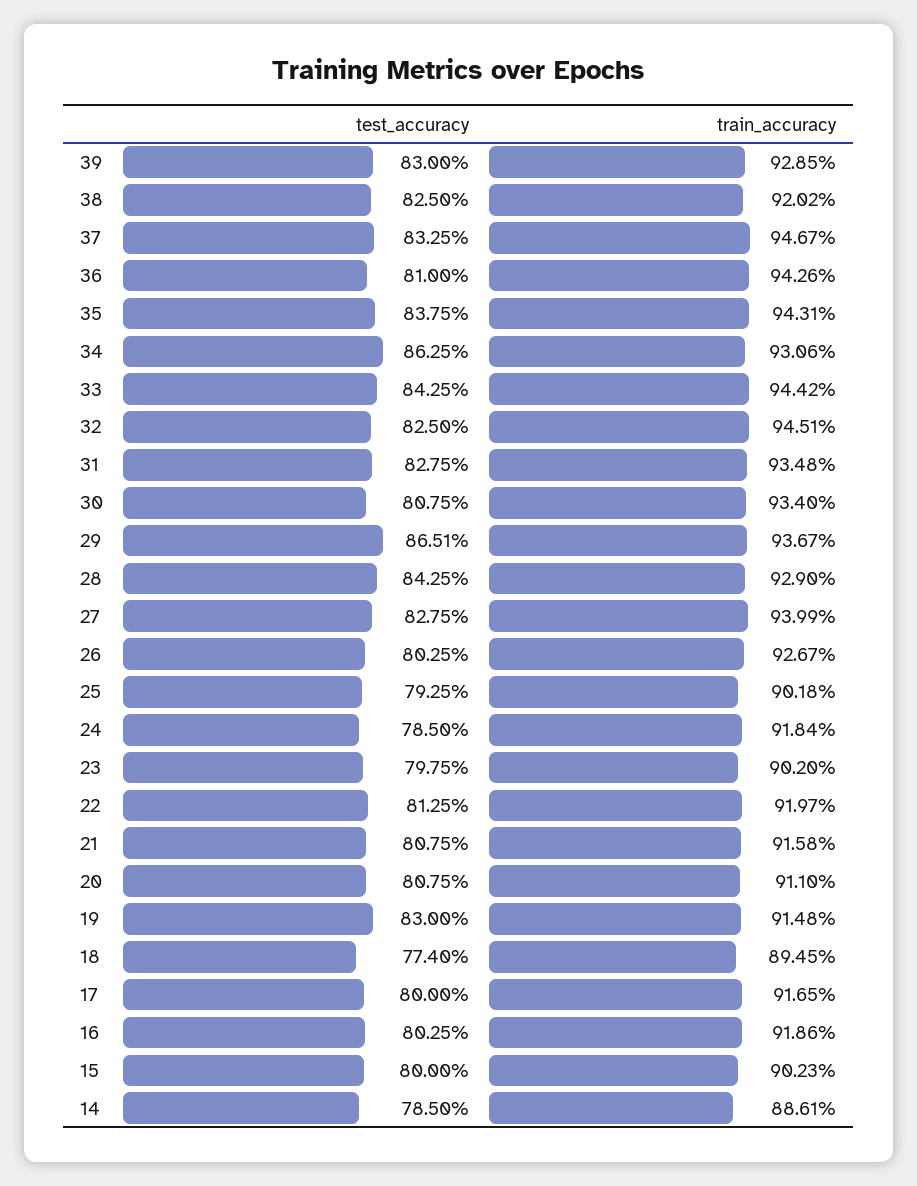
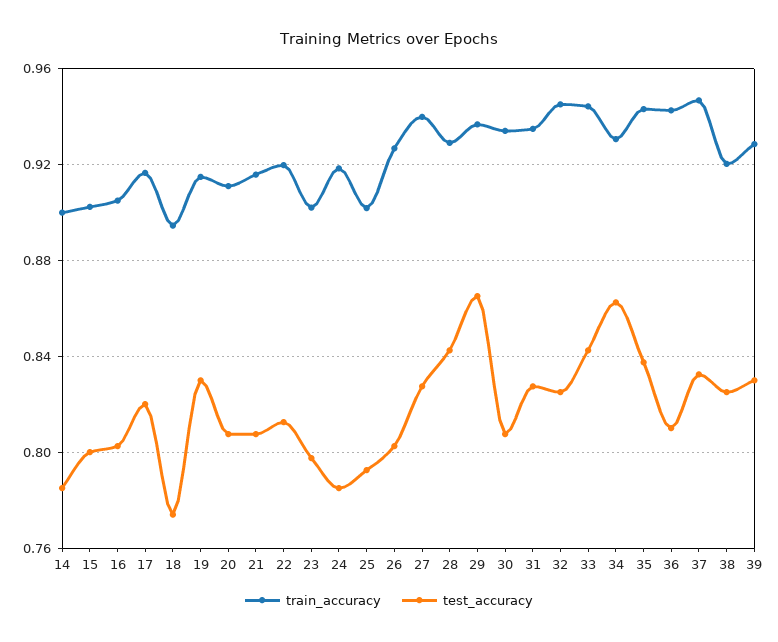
  {
    "test_accuracy": {
      "39": 0.83,
      "38": 0.825,
      "37": 0.8325,
      "36": 0.81,
      "35": 0.8375,
      "34": 0.8625,
      "33": 0.8425,
      "32": 0.825,
      "31": 0.8275,
      "30": 0.8075,
      "29": 0.8651,
      "28": 0.8425,
      "27": 0.8275,
      "26": 0.8025,
      "25": 0.7925,
      "24": 0.785,
      "23": 0.7975,
      "22": 0.8125,
      "21": 0.8075,
      "20": 0.8075,
      "19": 0.83,
      "18": 0.774,
-     "17": 0.8,
+     "17": 0.82,
      "16": 0.8025,
      "15": 0.8,
      "14": 0.785
    },
    "train_accuracy": {
      "39": 0.9285,
      "38": 0.9202,
      "37": 0.9467,
      "36": 0.9426,
      "35": 0.9431,
      "34": 0.9306,
      "33": 0.9442,
      "32": 0.9451,
      "31": 0.9348,
      "30": 0.934,
      "29": 0.9367,
      "28": 0.929,
      "27": 0.9399,
      "26": 0.9267,
      "25": 0.9018,
      "24": 0.9184,
      "23": 0.902,
      "22": 0.9197,
      "21": 0.9158,
      "20": 0.911,
      "19": 0.9148,
      "18": 0.8945,
      "17": 0.9165,
-     "16": 0.9186,
+     "16": 0.905,
      "15": 0.9023,
-     "14": 0.8861
+     "14": 0.9
    }
  }

